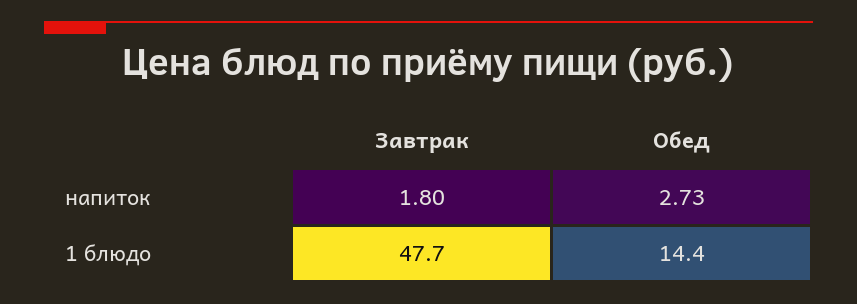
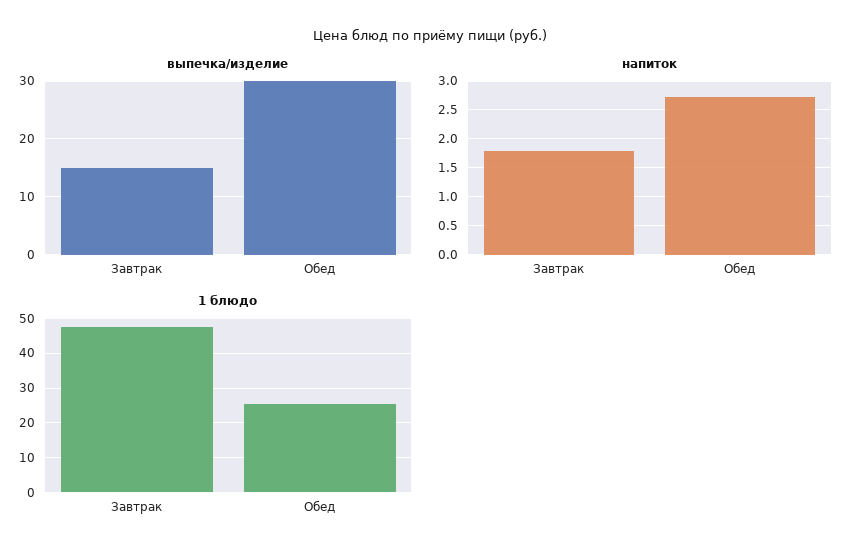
  {
    "напиток": {
      "Завтрак": 1.8,
      "Обед": 2.73
    },
    "1 блюдо": {
      "Завтрак": 47.7,
-     "Обед": 14.4
+     "Обед": 26
-   }
+   },
+   "выпечка/изделие": {
+     "Завтрак": 15,
+     "Обед": 30
+   }
  }

